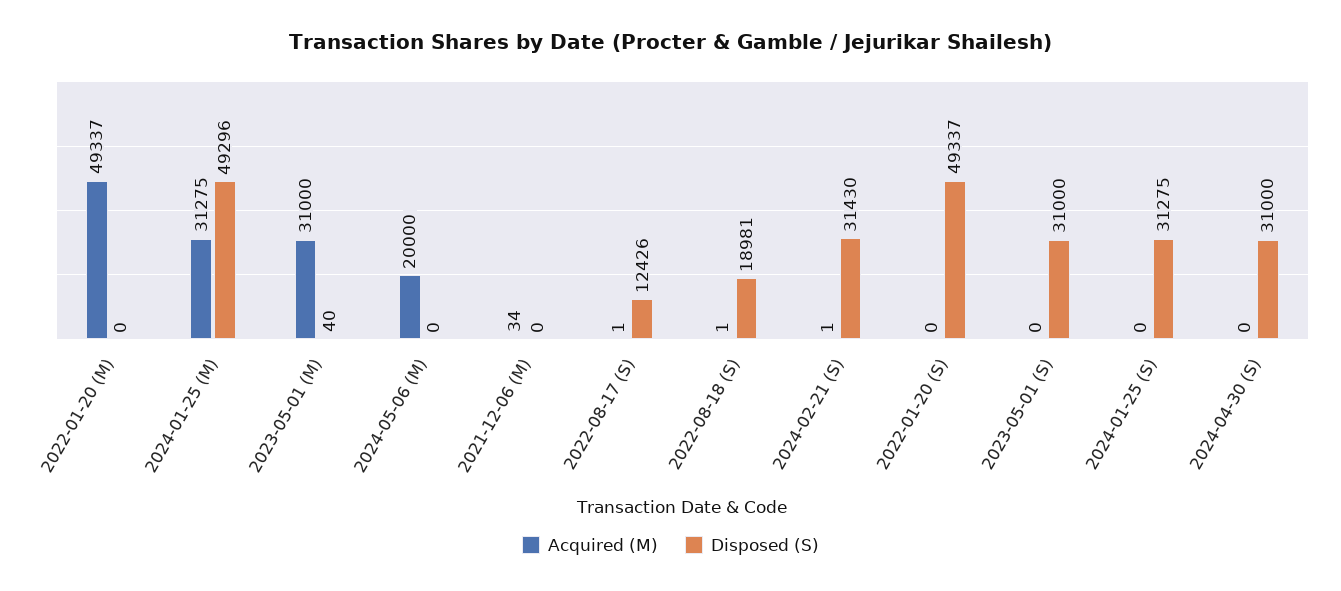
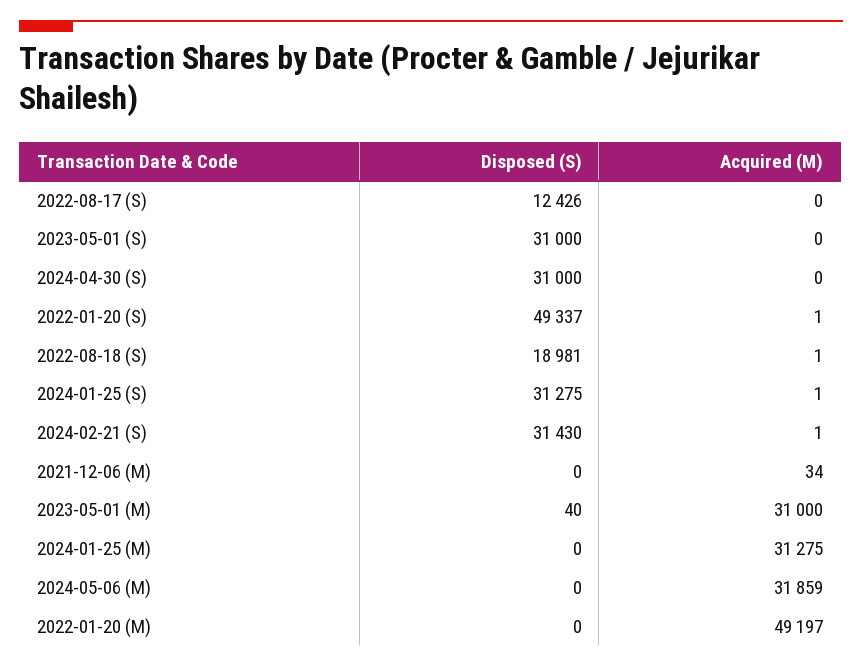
  {
    "Acquired (M)": {
-     "2022-01-20 (M)": 49337,
+     "2022-01-20 (M)": 49197,
      "2024-01-25 (M)": 31275,
      "2023-05-01 (M)": 31000,
-     "2024-05-06 (M)": 20000,
+     "2024-05-06 (M)": 31859,
      "2021-12-06 (M)": 34,
-     "2022-08-17 (S)": 1,
+     "2022-08-17 (S)": 0,
      "2022-08-18 (S)": 1,
      "2024-02-21 (S)": 1,
-     "2022-01-20 (S)": 0,
+     "2022-01-20 (S)": 1,
      "2023-05-01 (S)": 0,
-     "2024-01-25 (S)": 0,
+     "2024-01-25 (S)": 1,
      "2024-04-30 (S)": 0
    },
    "Disposed (S)": {
      "2022-01-20 (M)": 0,
-     "2024-01-25 (M)": 49296,
+     "2024-01-25 (M)": 0,
      "2023-05-01 (M)": 40,
      "2024-05-06 (M)": 0,
      "2021-12-06 (M)": 0,
      "2022-08-17 (S)": 12426,
      "2022-08-18 (S)": 18981,
      "2024-02-21 (S)": 31430,
      "2022-01-20 (S)": 49337,
      "2023-05-01 (S)": 31000,
      "2024-01-25 (S)": 31275,
      "2024-04-30 (S)": 31000
    }
  }

